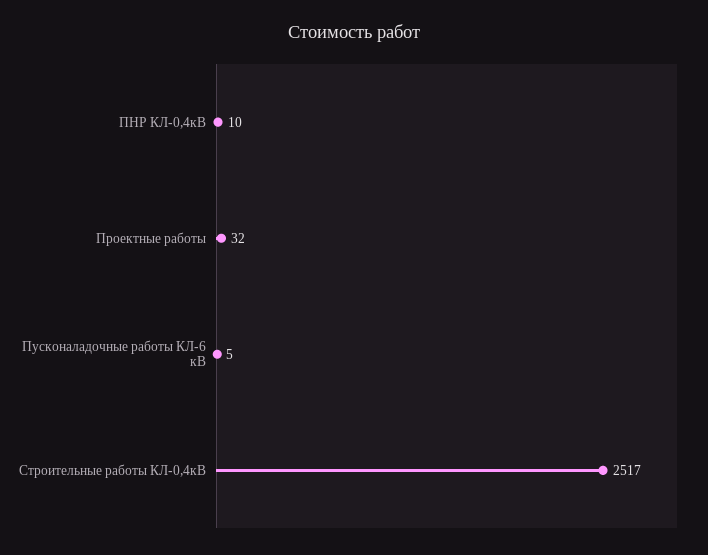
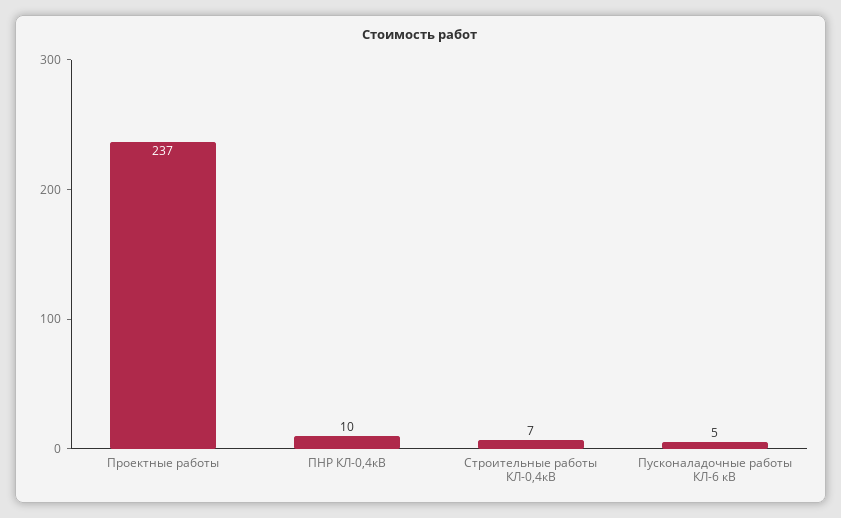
  {
    "ПНР КЛ-0,4кВ": 10,
-   "Проектные работы": 32,
+   "Проектные работы": 237,
    "Пусконаладочные работы КЛ-6 кВ": 5,
-   "Строительные работы КЛ-0,4кВ": 2517
+   "Строительные работы КЛ-0,4кВ": 7
  }

